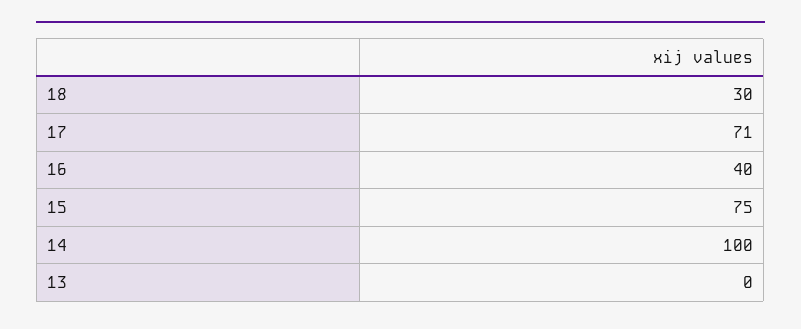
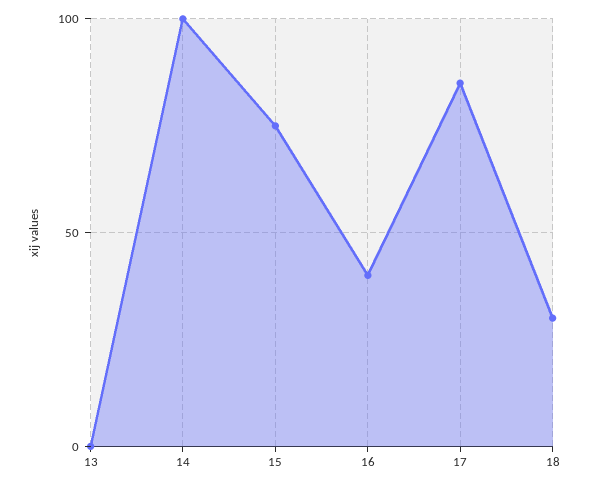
  {
    "18": 30,
-   "17": 71,
+   "17": 85,
    "16": 40,
    "15": 75,
    "14": 100,
    "13": 0
  }

